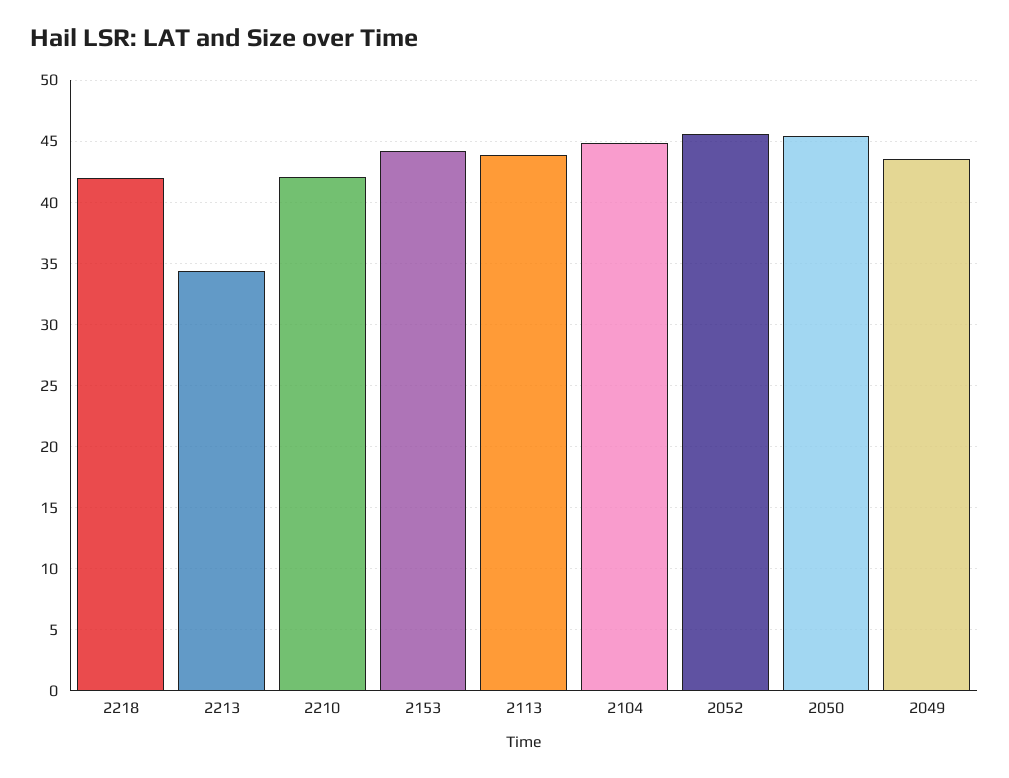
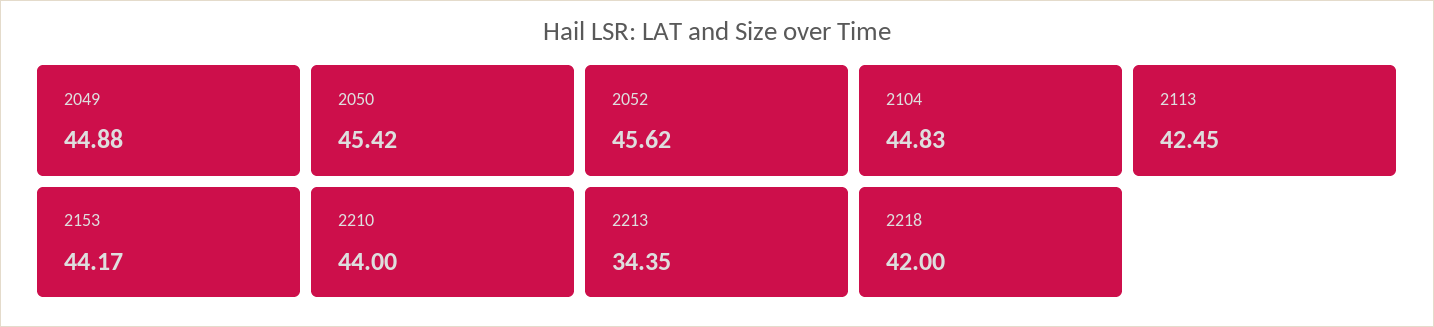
  {
    "2218": 42,
    "2213": 34.35,
-   "2210": 42,
+   "2210": 44,
    "2153": 44.17,
-   "2113": 44,
+   "2113": 42.45,
    "2104": 44.83,
    "2052": 45.62,
    "2050": 45.42,
-   "2049": 43.5
+   "2049": 44.88
  }

